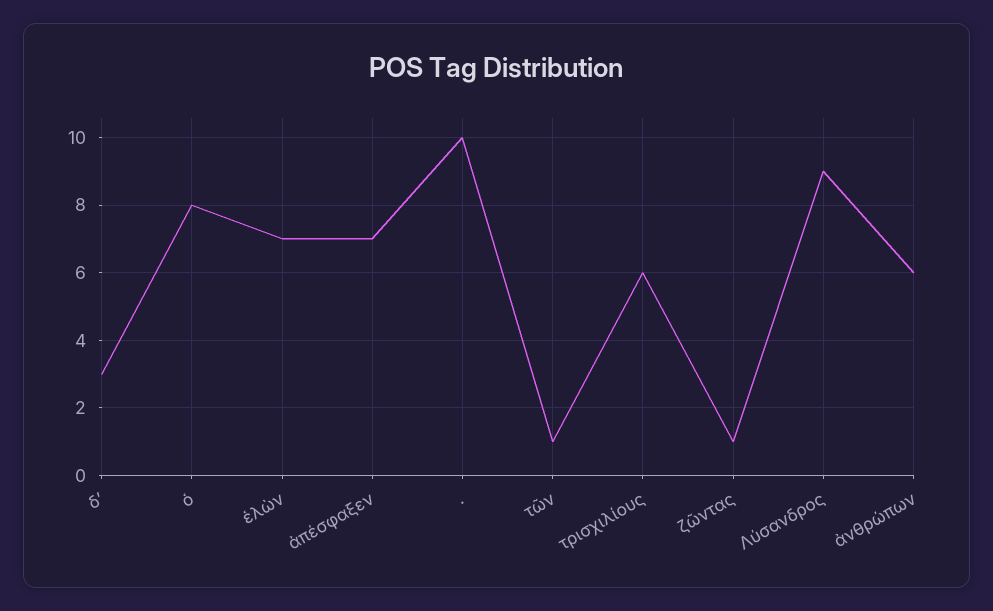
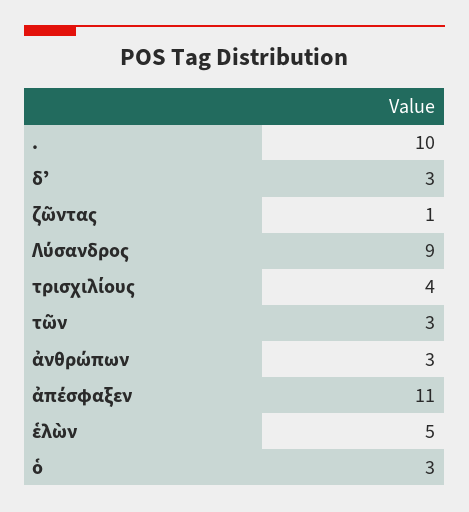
  {
    "δʼ": 3,
-   "ὁ": 8,
+   "ὁ": 3,
-   "ἑλὼν": 7,
+   "ἑλὼν": 5,
-   "ἀπέσφαξεν": 7,
+   "ἀπέσφαξεν": 11,
    ".": 10,
-   "τῶν": 1,
+   "τῶν": 3,
-   "τρισχιλίους": 6,
+   "τρισχιλίους": 4,
    "ζῶντας": 1,
    "Λύσανδρος": 9,
-   "ἀνθρώπων": 6
+   "ἀνθρώπων": 3
  }

